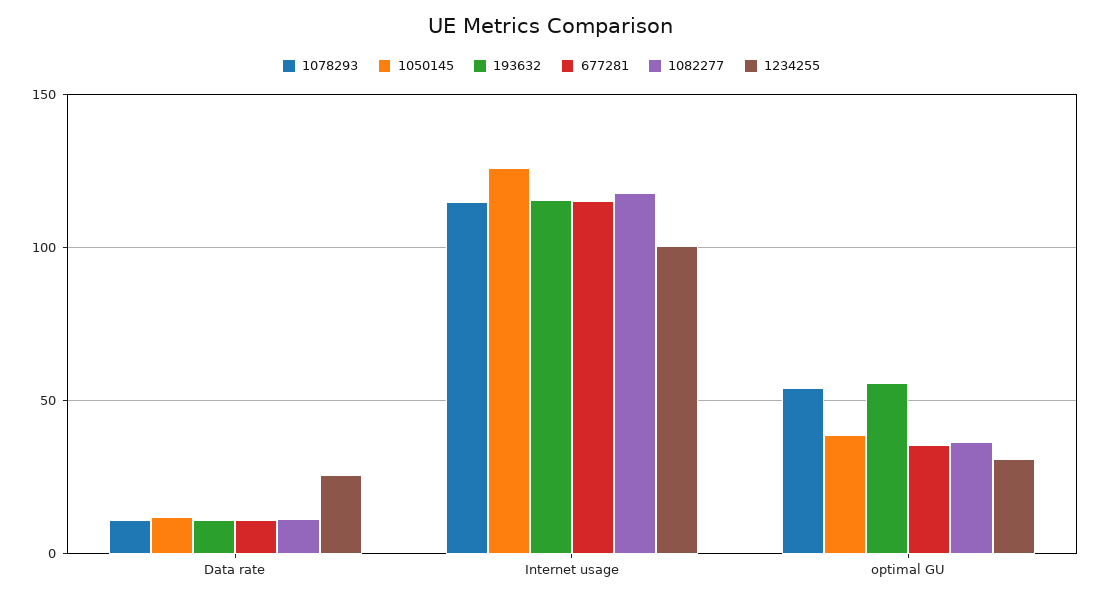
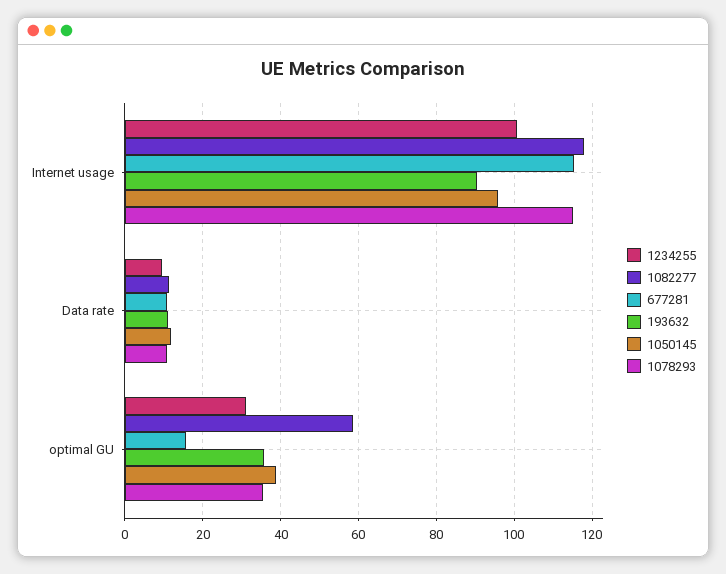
  {
    "1078293": {
      "Data rate": 10,
      "Internet usage": 116,
-     "optimal GU": 55
+     "optimal GU": 36
    },
    "1050145": {
      "Data rate": 12,
-     "Internet usage": 125,
+     "Internet usage": 96,
      "optimal GU": 38
    },
    "193632": {
      "Data rate": 12,
-     "Internet usage": 115,
+     "Internet usage": 90,
-     "optimal GU": 55
+     "optimal GU": 36
    },
    "677281": {
      "Data rate": 10,
      "Internet usage": 116,
-     "optimal GU": 35
+     "optimal GU": 16
    },
    "1082277": {
      "Data rate": 12,
      "Internet usage": 118,
-     "optimal GU": 35
+     "optimal GU": 58
    },
    "1234255": {
-     "Data rate": 25,
+     "Data rate": 10,
      "Internet usage": 100,
      "optimal GU": 32
    }
  }

